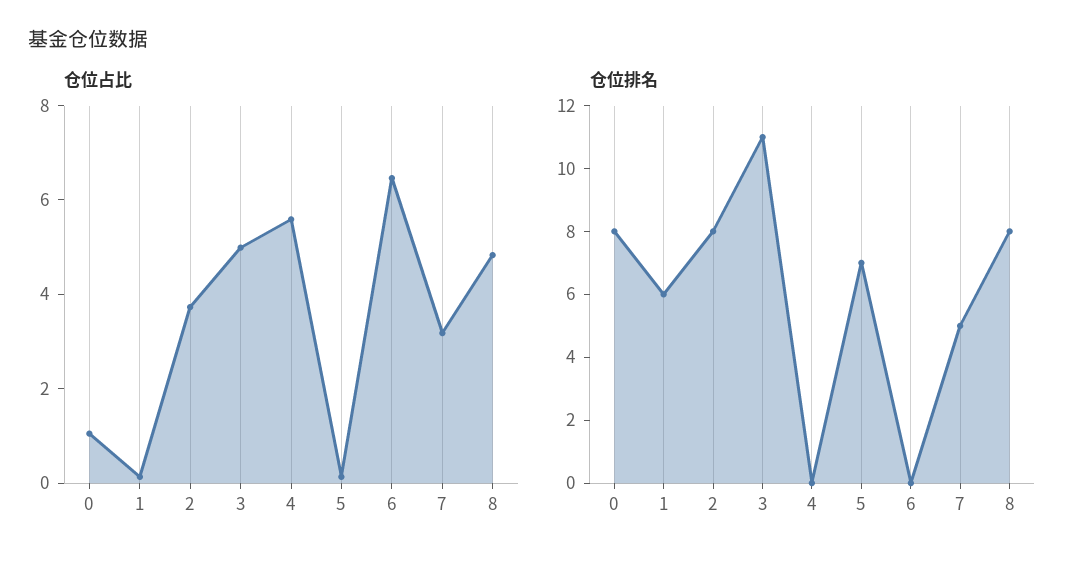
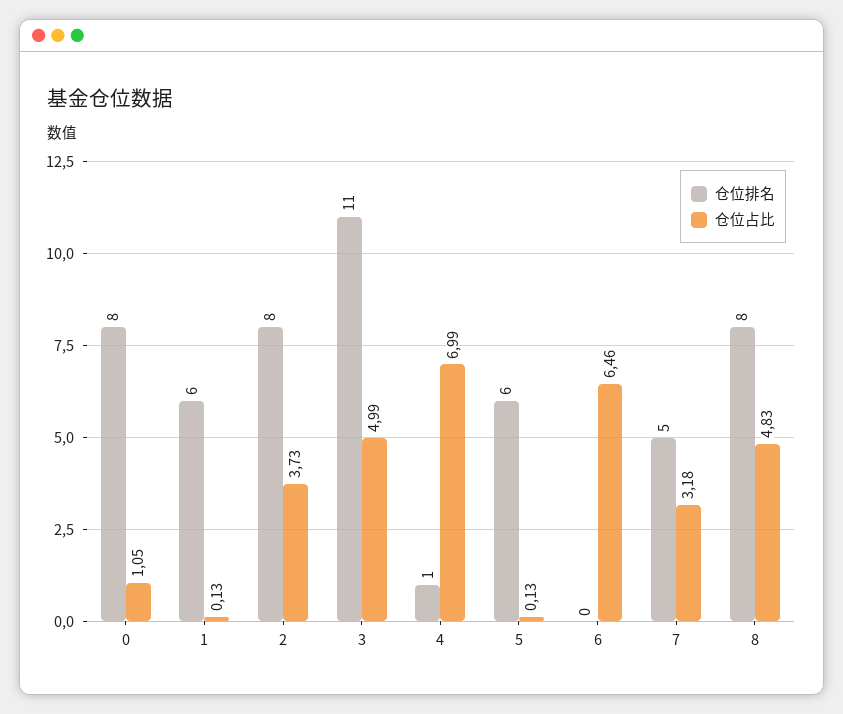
  {
    "仓位占比": {
      "0": 1.05,
      "1": 0.13,
      "2": 3.73,
      "3": 4.99,
-     "4": 5.5,
+     "4": 6.99,
      "5": 0.13,
      "6": 6.46,
      "7": 3.18,
      "8": 4.83
    },
    "仓位排名": {
      "0": 8,
      "1": 6,
      "2": 8,
      "3": 11,
-     "4": 0,
+     "4": 1,
-     "5": 7,
+     "5": 6,
      "6": 0,
      "7": 5,
      "8": 8
    }
  }

